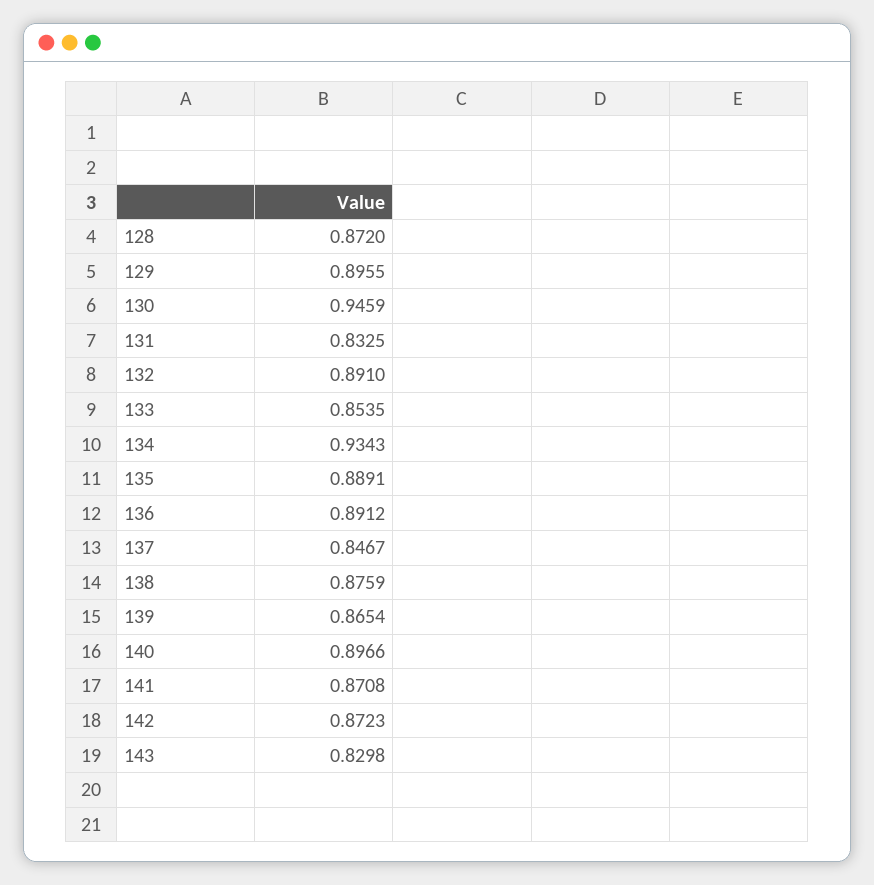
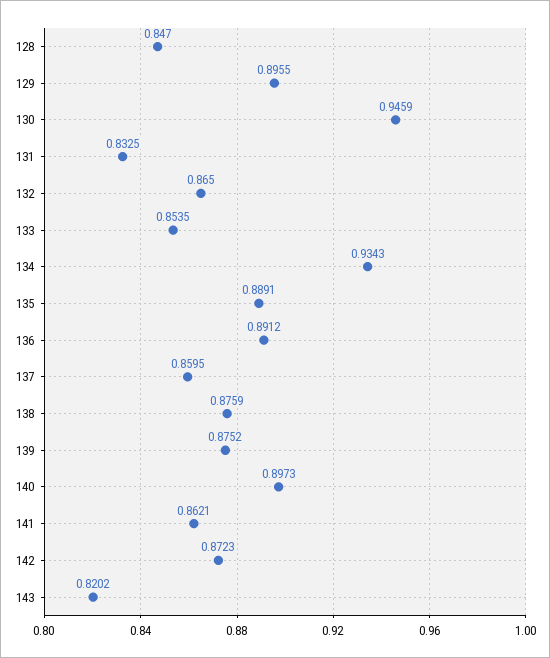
  {
-   "128": 0.872,
+   "128": 0.847,
    "129": 0.8955,
    "130": 0.9459,
    "131": 0.8325,
-   "132": 0.891,
+   "132": 0.865,
    "133": 0.8535,
    "134": 0.9343,
    "135": 0.8891,
    "136": 0.8912,
-   "137": 0.8467,
+   "137": 0.8595,
    "138": 0.8759,
-   "139": 0.8654,
+   "139": 0.8752,
-   "140": 0.8966,
+   "140": 0.8973,
-   "141": 0.8708,
+   "141": 0.8621,
    "142": 0.8723,
-   "143": 0.8298
+   "143": 0.8202
  }

